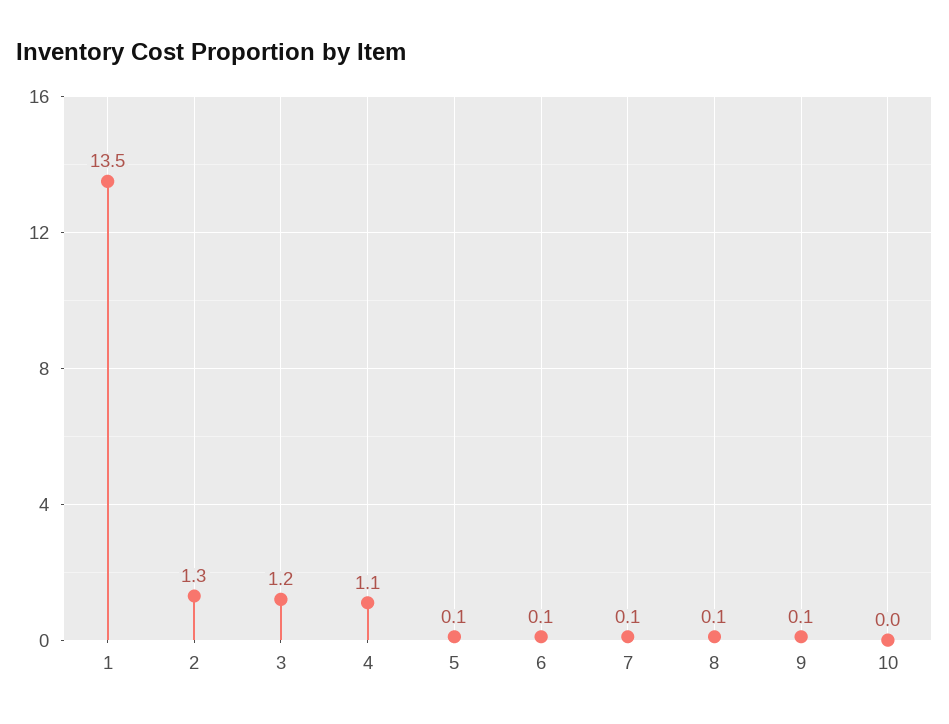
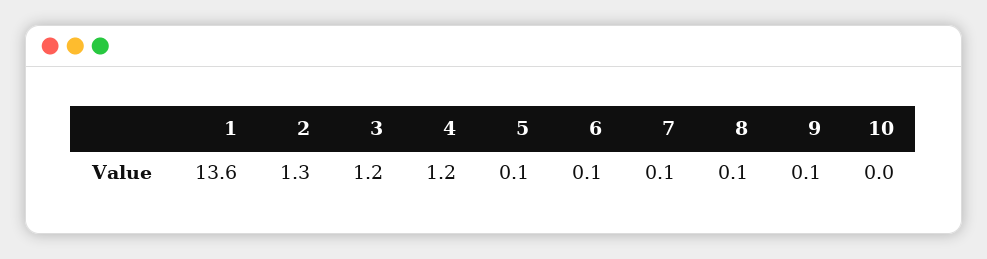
  {
-   "1": 13.5,
+   "1": 13.6,
    "2": 1.3,
    "3": 1.2,
-   "4": 1.1,
+   "4": 1.2,
    "5": 0.1,
    "6": 0.1,
    "7": 0.1,
    "8": 0.1,
    "9": 0.1,
    "10": 0
  }

